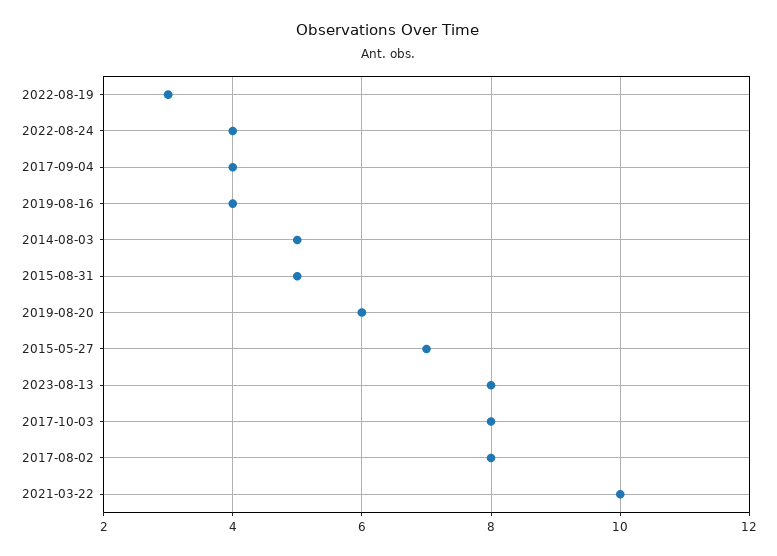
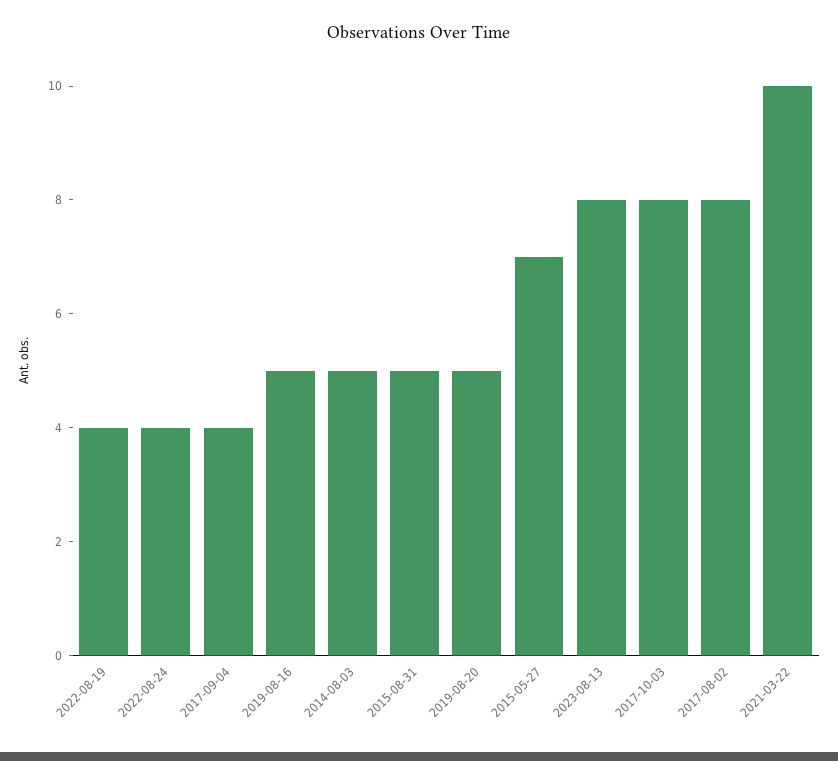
  {
-   "2022-08-19": 3,
+   "2022-08-19": 4,
    "2022-08-24": 4,
    "2017-09-04": 4,
-   "2019-08-16": 4,
+   "2019-08-16": 5,
    "2014-08-03": 5,
    "2015-08-31": 5,
-   "2019-08-20": 6,
+   "2019-08-20": 5,
    "2015-05-27": 7,
    "2023-08-13": 8,
    "2017-10-03": 8,
    "2017-08-02": 8,
    "2021-03-22": 10
  }

